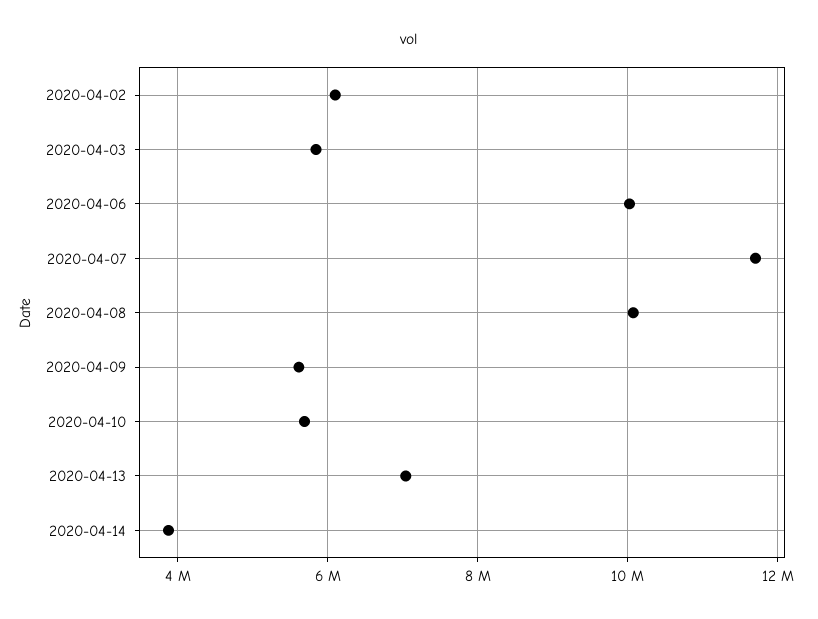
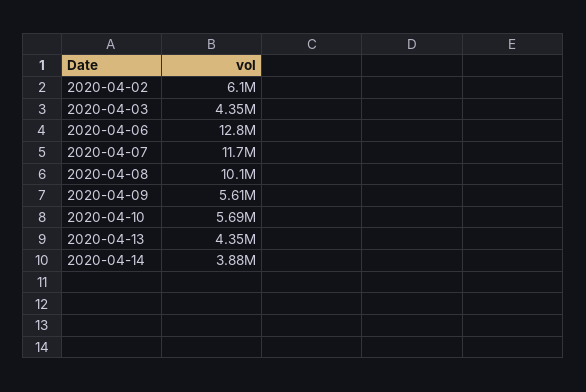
  {
    "2020-04-02": 6100000,
-   "2020-04-03": 5800000,
+   "2020-04-03": 4350000,
-   "2020-04-06": 10000000,
+   "2020-04-06": 12800000,
    "2020-04-07": 11700000,
    "2020-04-08": 10100000,
    "2020-04-09": 5610000,
    "2020-04-10": 5690000,
-   "2020-04-13": 7000000,
+   "2020-04-13": 4350000,
    "2020-04-14": 3880000
  }

